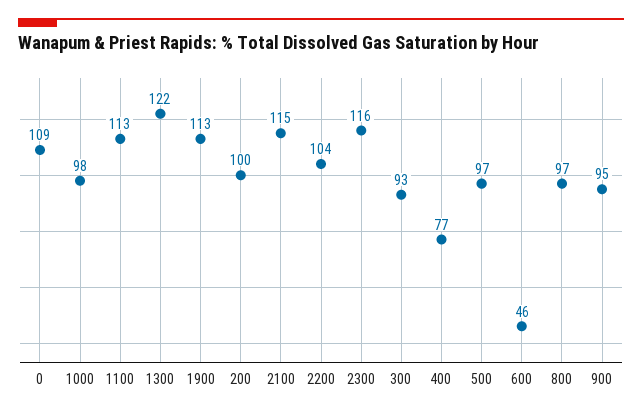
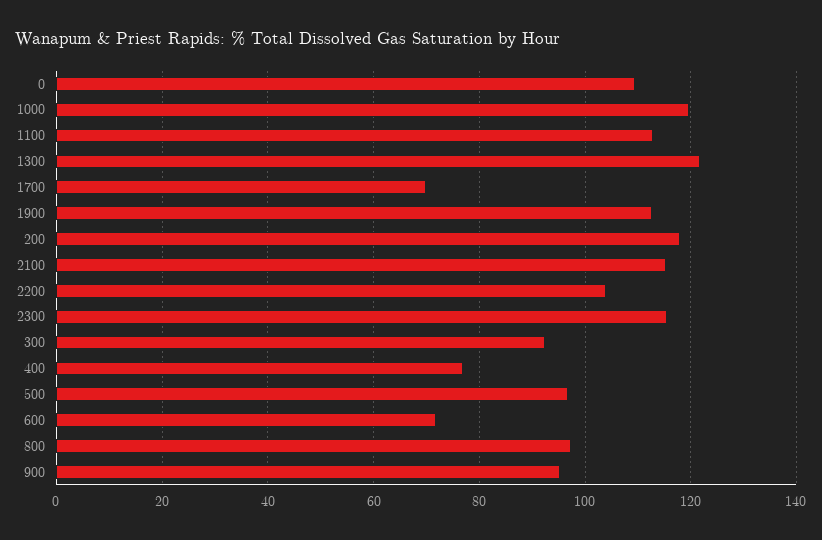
  {
    "0": 109,
-   "1000": 98,
+   "1000": 120,
    "1100": 113,
    "1300": 122,
    "1900": 113,
-   "200": 100,
+   "200": 118,
    "2100": 115,
    "2200": 104,
    "2300": 116,
    "300": 93,
    "400": 77,
    "500": 97,
-   "600": 46,
+   "600": 72,
    "800": 97,
-   "900": 95
+   "900": 95,
+   "1700": 70
  }

